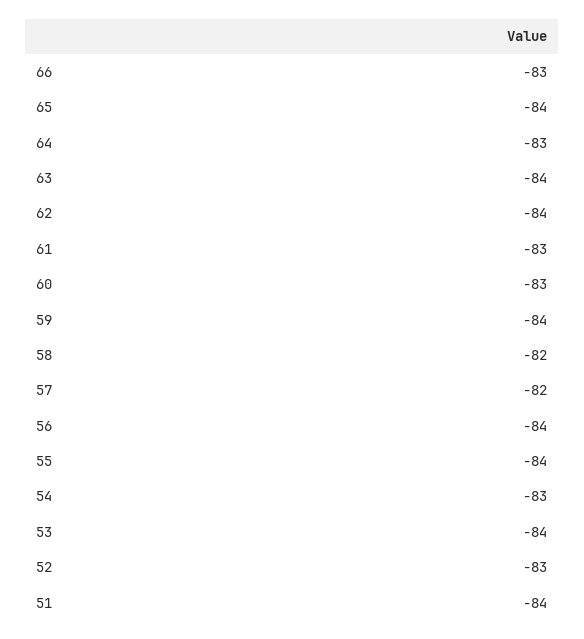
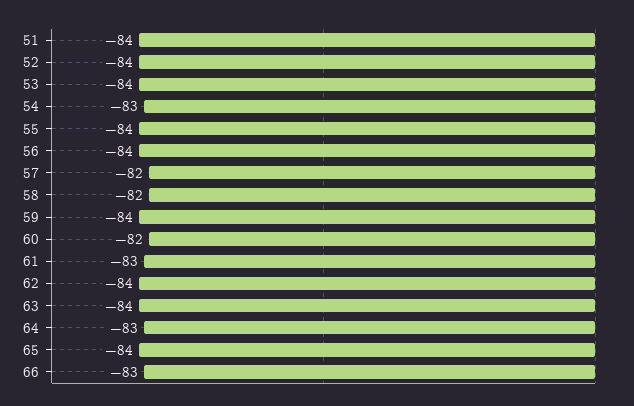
  {
    "66": -83,
    "65": -84,
    "64": -83,
    "63": -84,
    "62": -84,
    "61": -83,
-   "60": -83,
+   "60": -82,
    "59": -84,
    "58": -82,
    "57": -82,
    "56": -84,
    "55": -84,
    "54": -83,
    "53": -84,
-   "52": -83,
+   "52": -84,
    "51": -84
  }

